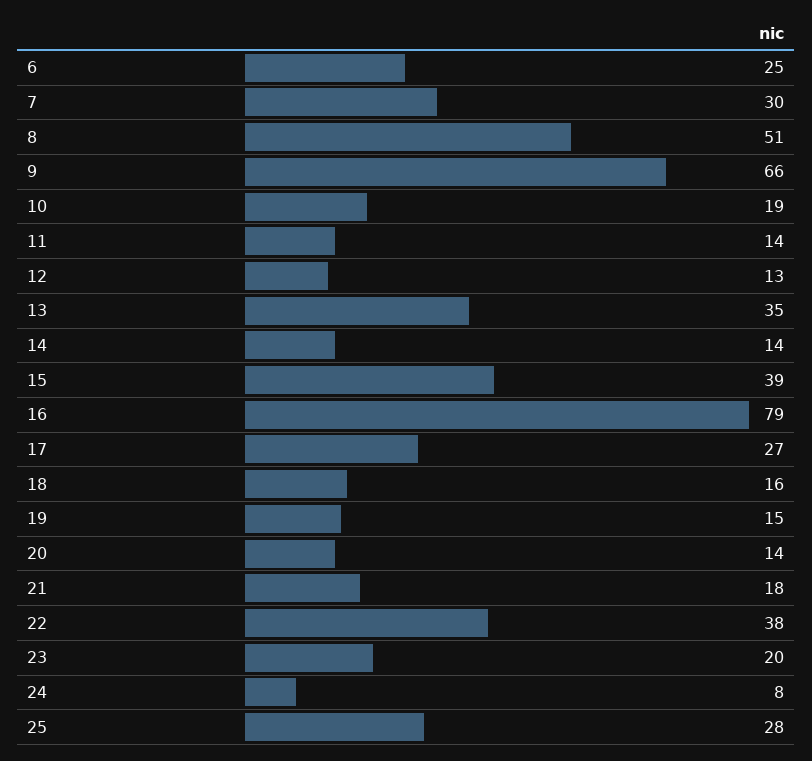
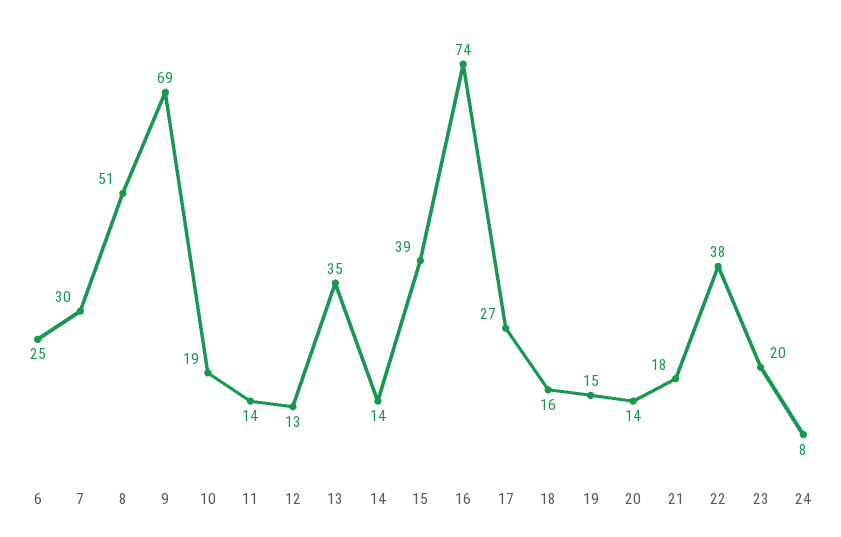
  {
    "6": 25,
    "7": 30,
    "8": 51,
-   "9": 66,
+   "9": 69,
    "10": 19,
    "11": 14,
    "12": 13,
    "13": 35,
    "14": 14,
    "15": 39,
-   "16": 79,
+   "16": 74,
    "17": 27,
    "18": 16,
    "19": 15,
    "20": 14,
    "21": 18,
    "22": 38,
    "23": 20,
-   "24": 8,
+   "24": 8
-   "25": 28
  }

